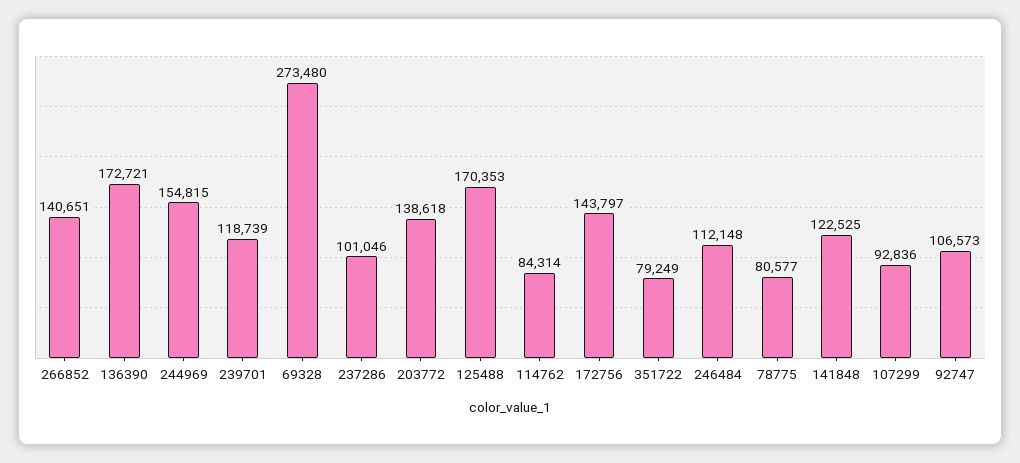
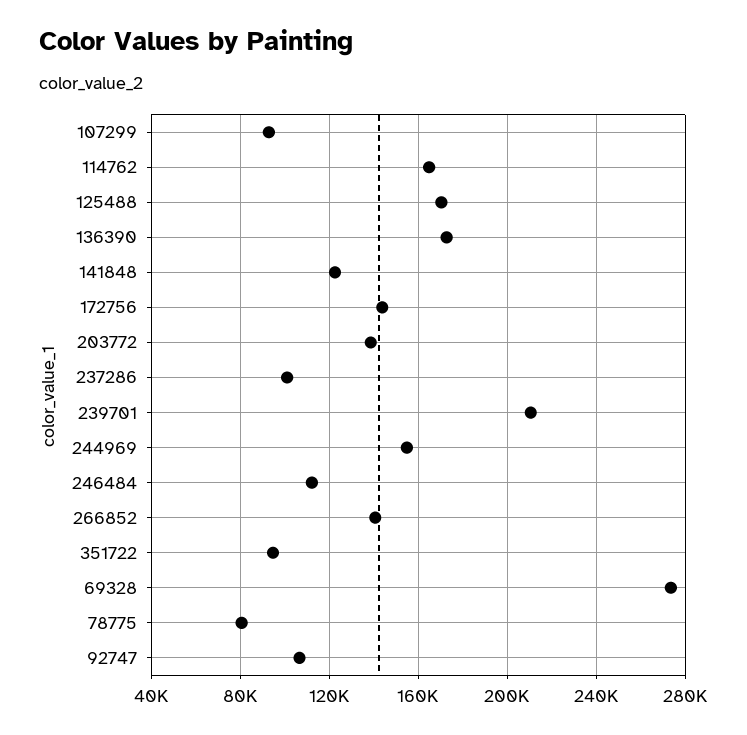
  {
    "266852": 140651,
    "136390": 172721,
    "244969": 154815,
-   "239701": 118739,
+   "239701": 210000,
    "69328": 273480,
    "237286": 101046,
    "203772": 138618,
    "125488": 170353,
-   "114762": 84314,
+   "114762": 165000,
    "172756": 143797,
-   "351722": 79249,
+   "351722": 95000,
    "246484": 112148,
    "78775": 80577,
    "141848": 122525,
    "107299": 92836,
    "92747": 106573
  }

